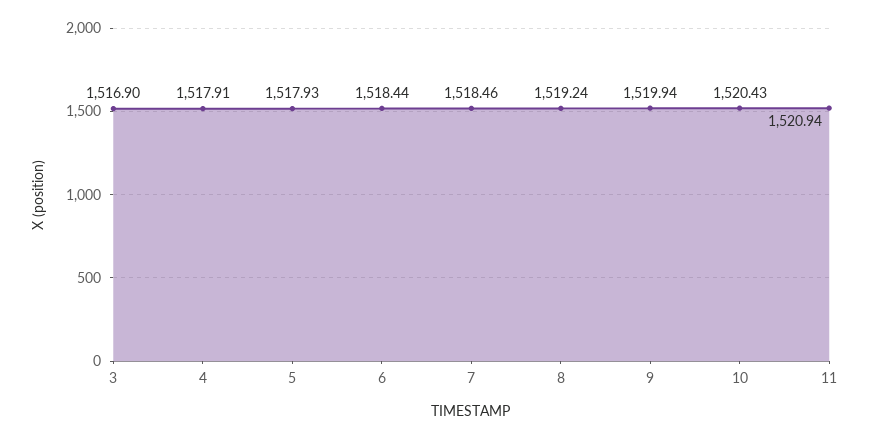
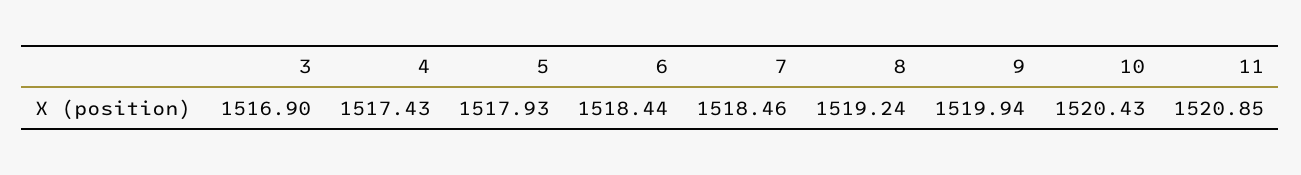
  {
    "3": 1516.9,
-   "4": 1517.91,
+   "4": 1517.43,
    "5": 1517.93,
    "6": 1518.44,
    "7": 1518.46,
    "8": 1519.24,
    "9": 1519.94,
    "10": 1520.43,
-   "11": 1520.94
+   "11": 1520.85
  }

